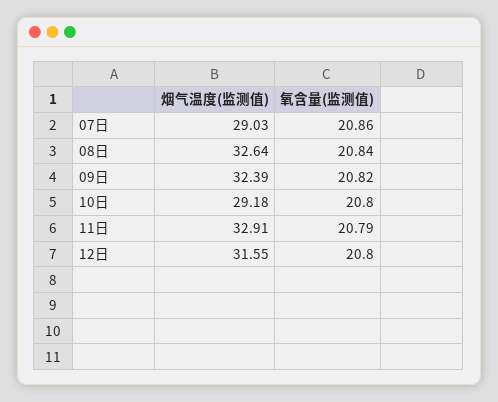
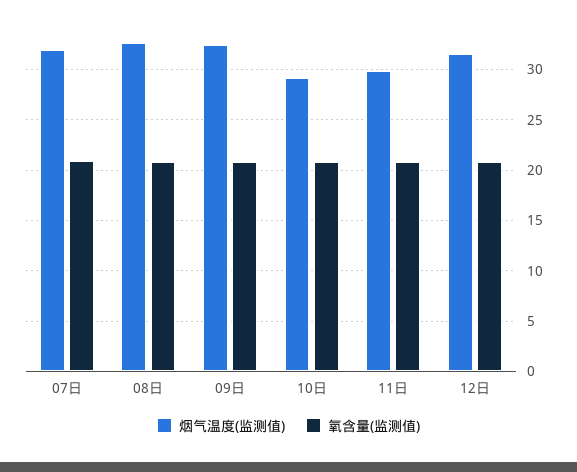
  {
    "烟气温度(监测值)": {
-     "07日": 29.03,
+     "07日": 32,
      "08日": 32.64,
      "09日": 32.39,
      "10日": 29.18,
-     "11日": 32.91,
+     "11日": 30,
      "12日": 31.55
    },
    "氧含量(监测值)": {
      "07日": 20.86,
      "08日": 20.84,
      "09日": 20.82,
      "10日": 20.8,
      "11日": 20.79,
      "12日": 20.8
    }
  }

